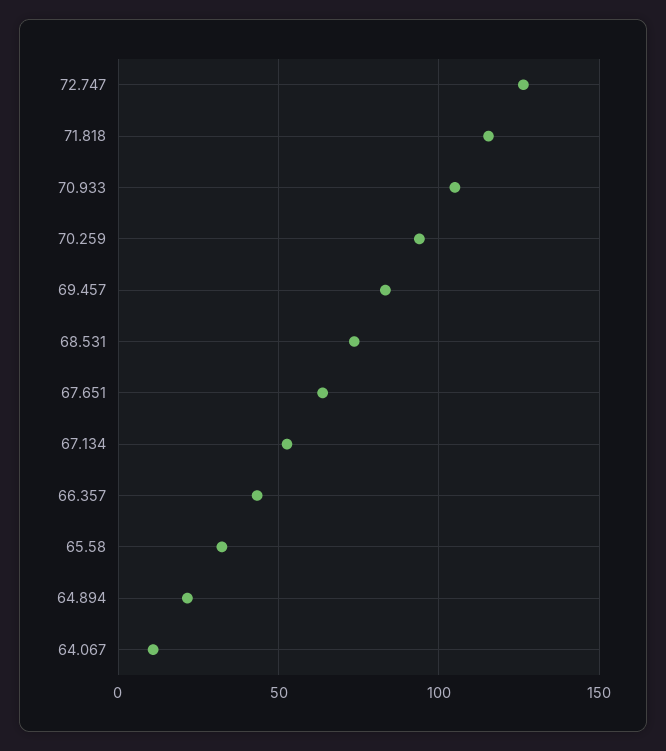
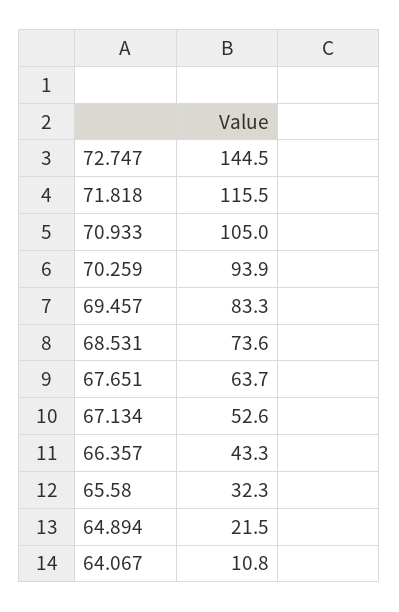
  {
-   "72.747": 125,
+   "72.747": 144.5,
    "71.818": 115.5,
    "70.933": 105,
    "70.259": 93.9,
    "69.457": 83.3,
    "68.531": 73.6,
    "67.651": 63.7,
    "67.134": 52.6,
    "66.357": 43.3,
    "65.58": 32.3,
    "64.894": 21.5,
    "64.067": 10.8
  }

